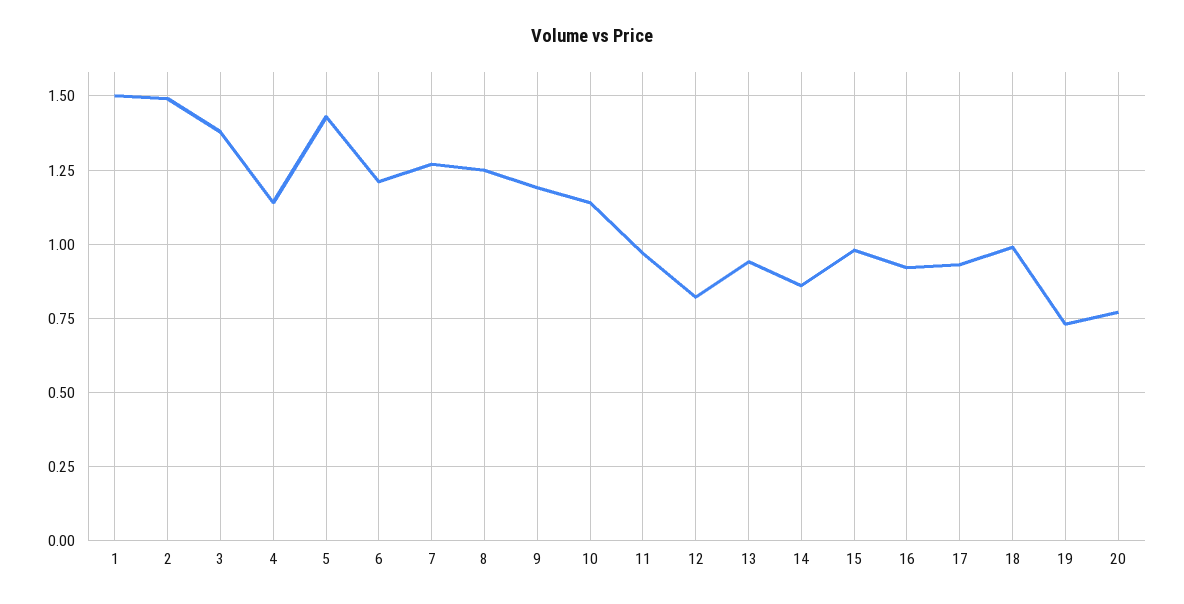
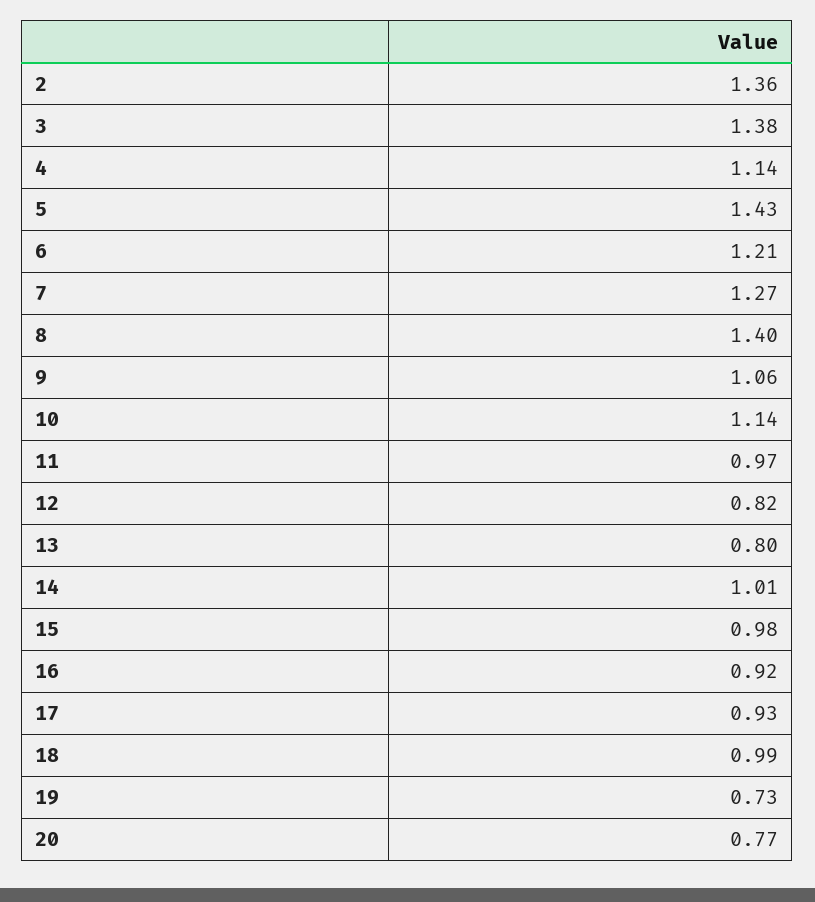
  {
-   "1": 1.5,
-   "2": 1.5,
+   "2": 1.36,
    "3": 1.38,
    "4": 1.14,
    "5": 1.43,
    "6": 1.21,
    "7": 1.27,
-   "8": 1.25,
+   "8": 1.4,
-   "9": 1.2,
+   "9": 1.06,
    "10": 1.14,
    "11": 0.97,
    "12": 0.82,
-   "13": 0.95,
+   "13": 0.8,
-   "14": 0.85,
+   "14": 1.01,
    "15": 0.98,
    "16": 0.92,
    "17": 0.93,
    "18": 0.99,
    "19": 0.73,
    "20": 0.77
  }

